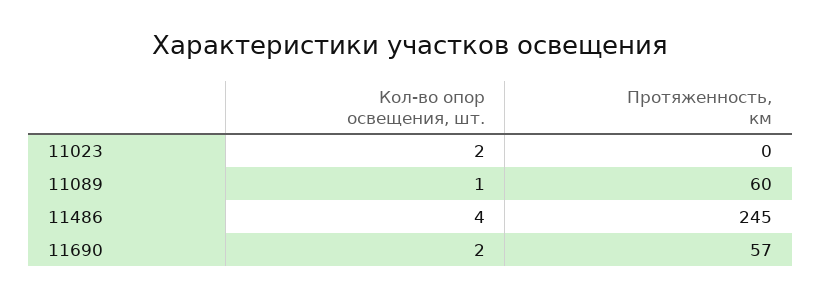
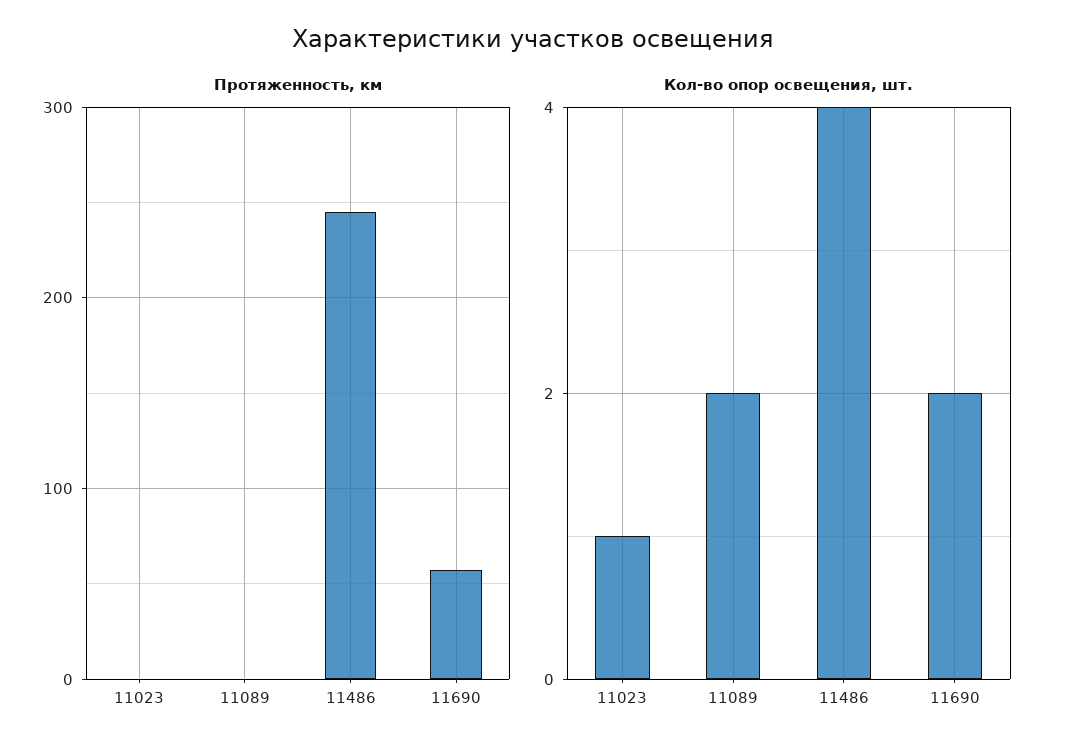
  {
    "Кол-во опор освещения, шт.": {
-     "11023": 2,
+     "11023": 1,
-     "11089": 1,
+     "11089": 2,
      "11486": 4,
      "11690": 2
    },
    "Протяженность, км": {
      "11023": 0,
-     "11089": 60,
+     "11089": 0,
      "11486": 245,
      "11690": 57
    }
  }

